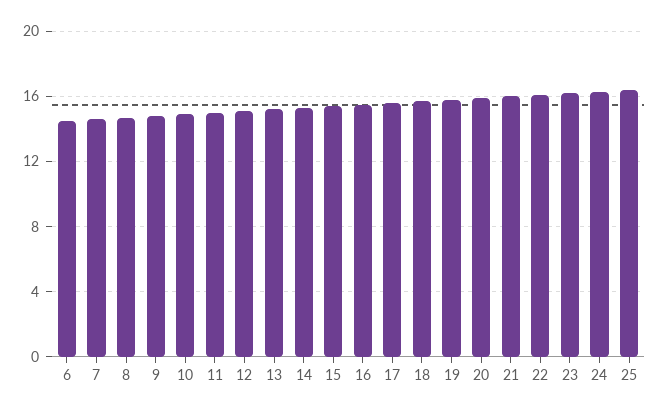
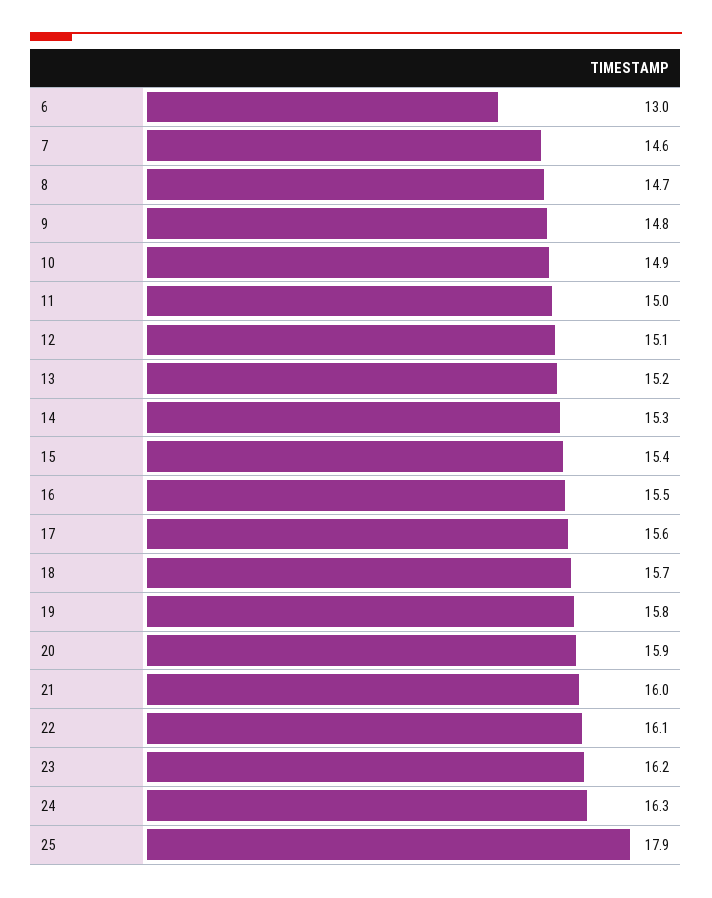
  {
-   "6": 14.5,
+   "6": 13,
    "7": 14.6,
    "8": 14.7,
    "9": 14.8,
    "10": 14.9,
    "11": 15,
    "12": 15.1,
    "13": 15.2,
    "14": 15.3,
    "15": 15.4,
    "16": 15.5,
    "17": 15.6,
    "18": 15.7,
    "19": 15.8,
    "20": 15.9,
    "21": 16,
    "22": 16.1,
    "23": 16.2,
    "24": 16.3,
-   "25": 16.5
+   "25": 17.9
  }

